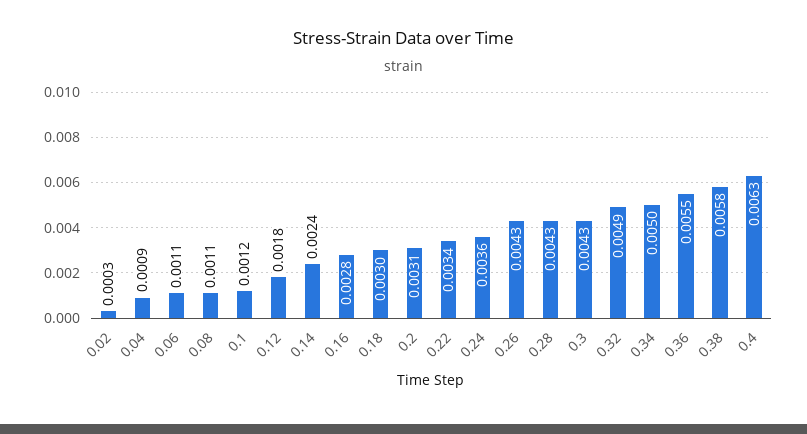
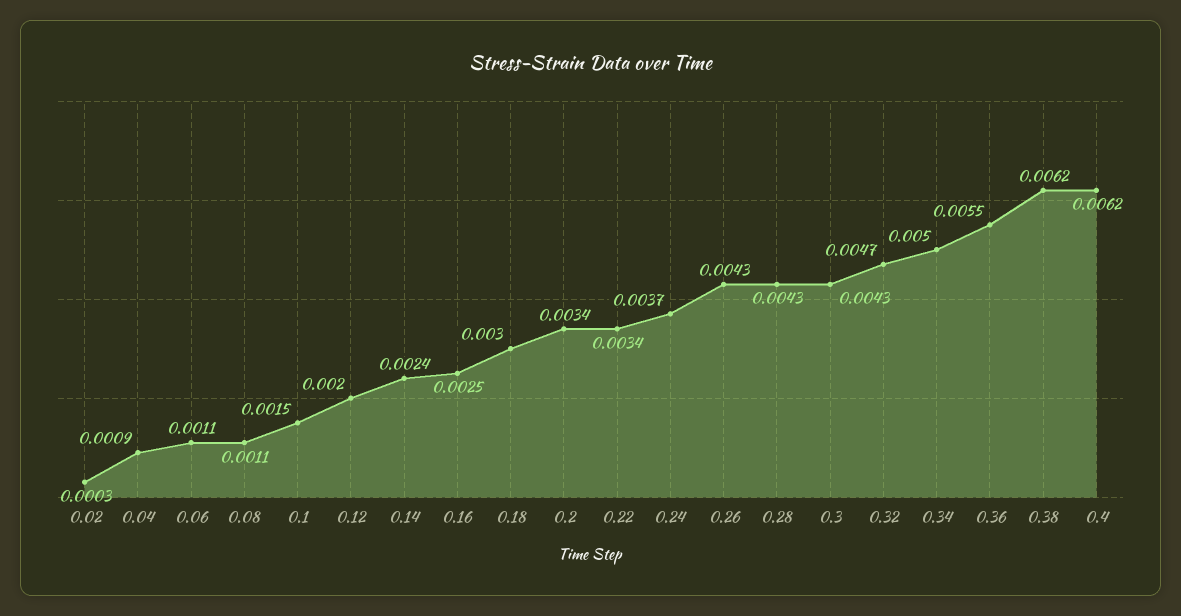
  {
    "0.02": 0.0003,
    "0.04": 0.0009,
    "0.06": 0.0011,
    "0.08": 0.0011,
-   "0.1": 0.0012,
+   "0.1": 0.0015,
-   "0.12": 0.0018,
+   "0.12": 0.002,
    "0.14": 0.0024,
-   "0.16": 0.0028,
+   "0.16": 0.0025,
    "0.18": 0.003,
-   "0.2": 0.0031,
+   "0.2": 0.0034,
    "0.22": 0.0034,
-   "0.24": 0.0036,
+   "0.24": 0.0037,
    "0.26": 0.0043,
    "0.28": 0.0043,
    "0.3": 0.0043,
-   "0.32": 0.0049,
+   "0.32": 0.0047,
    "0.34": 0.005,
    "0.36": 0.0055,
-   "0.38": 0.0058,
+   "0.38": 0.0062,
-   "0.4": 0.0063
+   "0.4": 0.0062
  }

